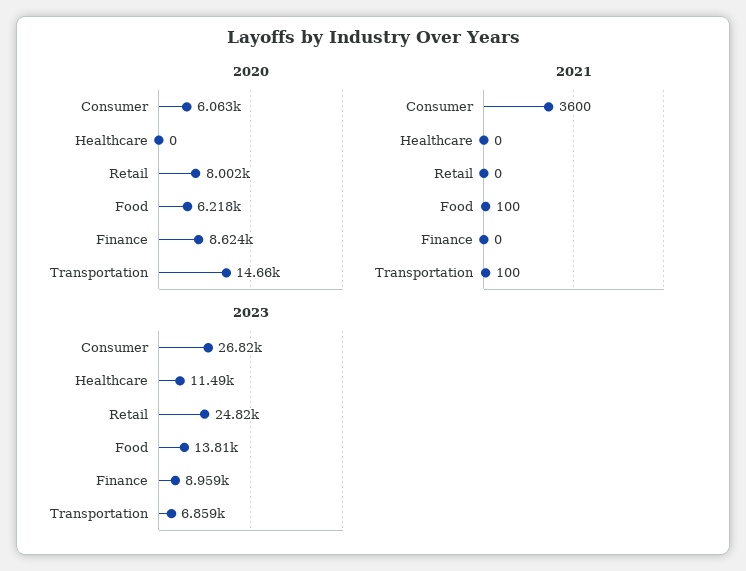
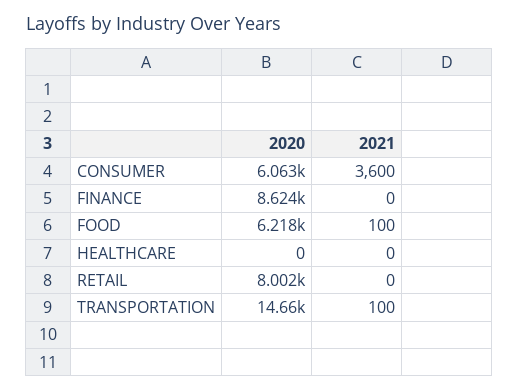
  {
    "2020": {
      "Consumer": 6063,
      "Healthcare": 0,
      "Retail": 8002,
      "Food": 6218,
      "Finance": 8624,
      "Transportation": 14660
    },
    "2021": {
      "Consumer": 3600,
      "Healthcare": 0,
      "Retail": 0,
      "Food": 100,
      "Finance": 0,
      "Transportation": 100
-   },
+   }
-   "2023": {
-     "Consumer": 26820,
-     "Healthcare": 11490,
-     "Retail": 24820,
-     "Food": 13810,
-     "Finance": 8959,
-     "Transportation": 6859
-   }
  }

